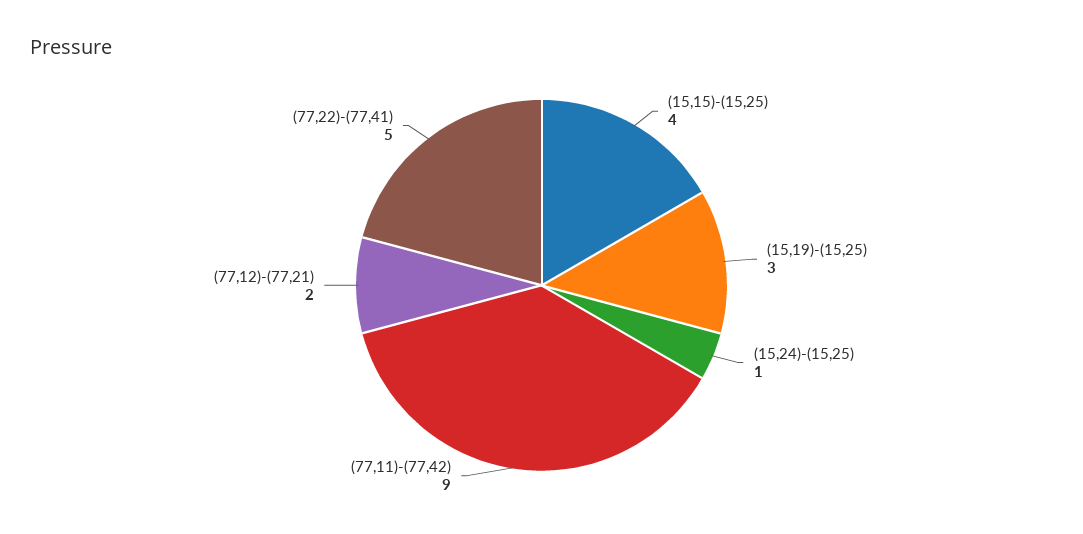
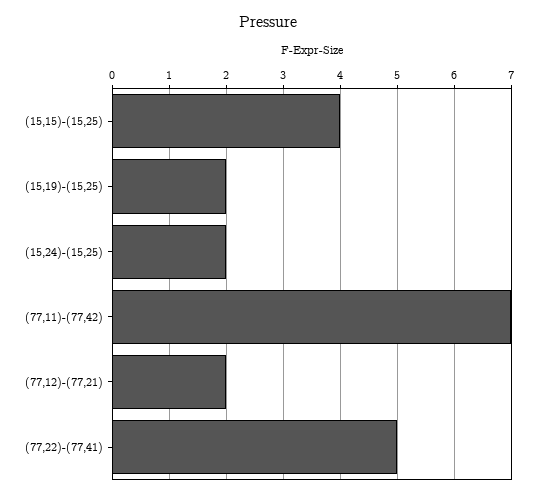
  {
    "(15,15)-(15,25)": 4,
-   "(15,19)-(15,25)": 3,
+   "(15,19)-(15,25)": 2,
-   "(15,24)-(15,25)": 1,
+   "(15,24)-(15,25)": 2,
-   "(77,11)-(77,42)": 9,
+   "(77,11)-(77,42)": 7,
    "(77,12)-(77,21)": 2,
    "(77,22)-(77,41)": 5
  }

